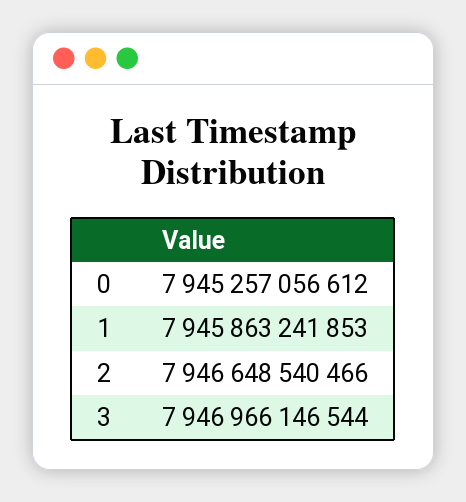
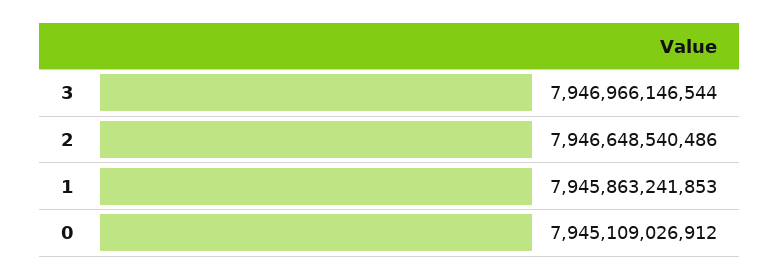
  {
-   "0": 7945257056612,
+   "0": 7945109026912,
    "1": 7945863241853,
-   "2": 7946648540466,
+   "2": 7946648540486,
    "3": 7946966146544
  }

